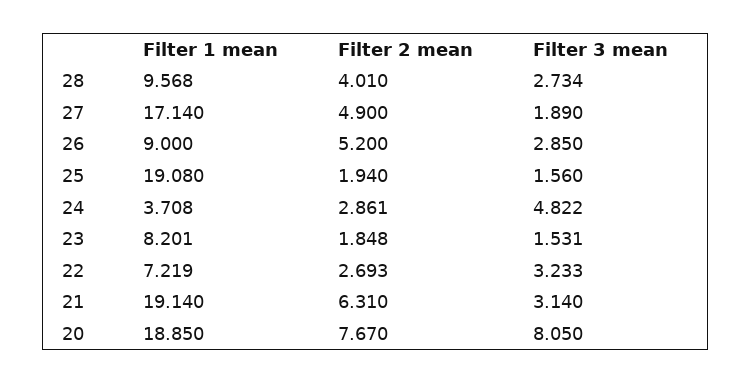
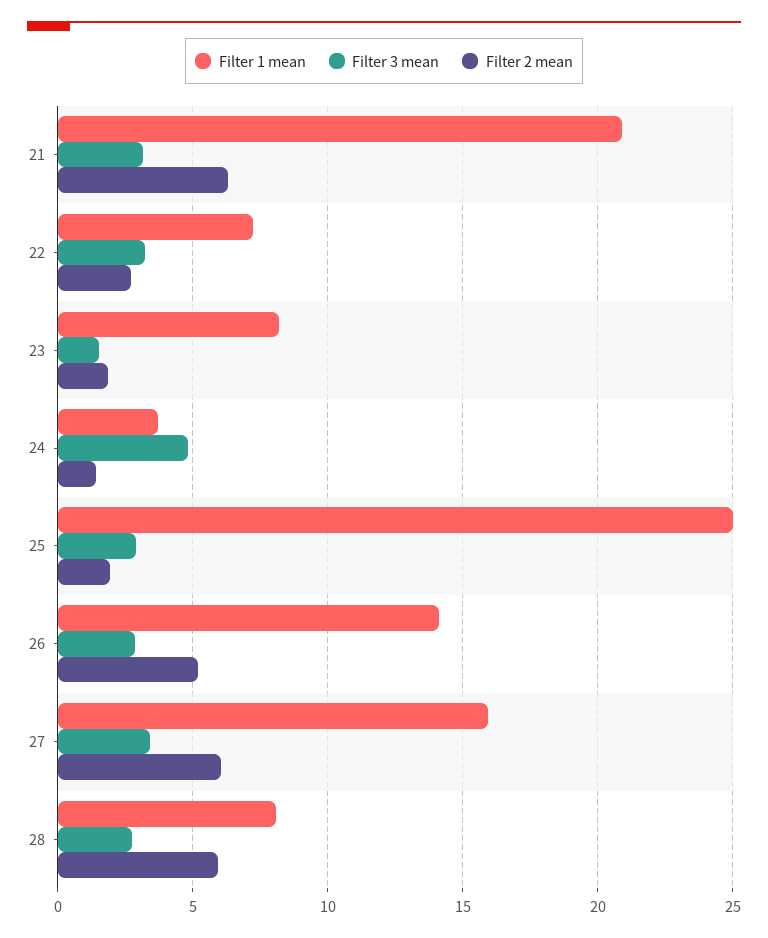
  {
    "Filter 1 mean": {
-     "28": 9.568,
+     "28": 8,
-     "27": 17.14,
+     "27": 16,
-     "26": 9,
+     "26": 14,
-     "25": 19.08,
+     "25": 25,
      "24": 3.708,
      "23": 8.201,
      "22": 7.219,
-     "21": 19.14,
+     "21": 21
-     "20": 18.85
    },
    "Filter 2 mean": {
-     "28": 4.01,
+     "28": 6,
-     "27": 4.9,
+     "27": 6,
      "26": 5.2,
      "25": 1.94,
-     "24": 2.861,
+     "24": 1.5,
      "23": 1.848,
      "22": 2.693,
-     "21": 6.31,
+     "21": 6.31
-     "20": 7.67
    },
    "Filter 3 mean": {
      "28": 2.734,
-     "27": 1.89,
+     "27": 3.5,
      "26": 2.85,
-     "25": 1.56,
+     "25": 3,
      "24": 4.822,
      "23": 1.531,
      "22": 3.233,
-     "21": 3.14,
+     "21": 3.14
-     "20": 8.05
    }
  }

